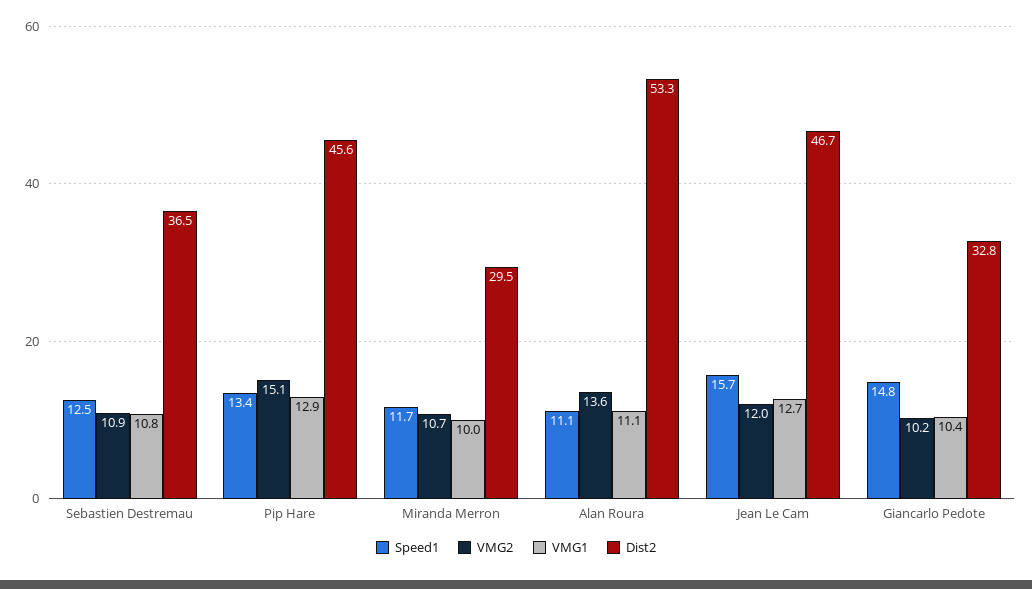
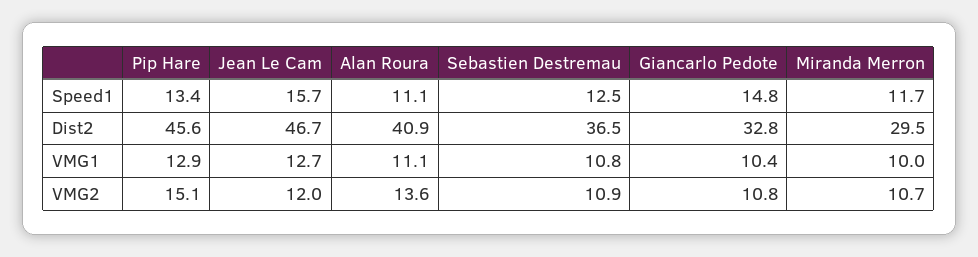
  {
    "Speed1": {
      "Sebastien Destremau": 12.5,
      "Pip Hare": 13.4,
      "Miranda Merron": 11.7,
      "Alan Roura": 11.1,
      "Jean Le Cam": 15.7,
      "Giancarlo Pedote": 14.8
    },
    "VMG2": {
      "Sebastien Destremau": 10.9,
      "Pip Hare": 15.1,
      "Miranda Merron": 10.7,
      "Alan Roura": 13.6,
      "Jean Le Cam": 12,
-     "Giancarlo Pedote": 10.2
+     "Giancarlo Pedote": 10.8
    },
    "VMG1": {
      "Sebastien Destremau": 10.8,
      "Pip Hare": 12.9,
      "Miranda Merron": 10,
      "Alan Roura": 11.1,
      "Jean Le Cam": 12.7,
      "Giancarlo Pedote": 10.4
    },
    "Dist2": {
      "Sebastien Destremau": 36.5,
      "Pip Hare": 45.6,
      "Miranda Merron": 29.5,
-     "Alan Roura": 53.3,
+     "Alan Roura": 40.9,
      "Jean Le Cam": 46.7,
      "Giancarlo Pedote": 32.8
    }
  }

